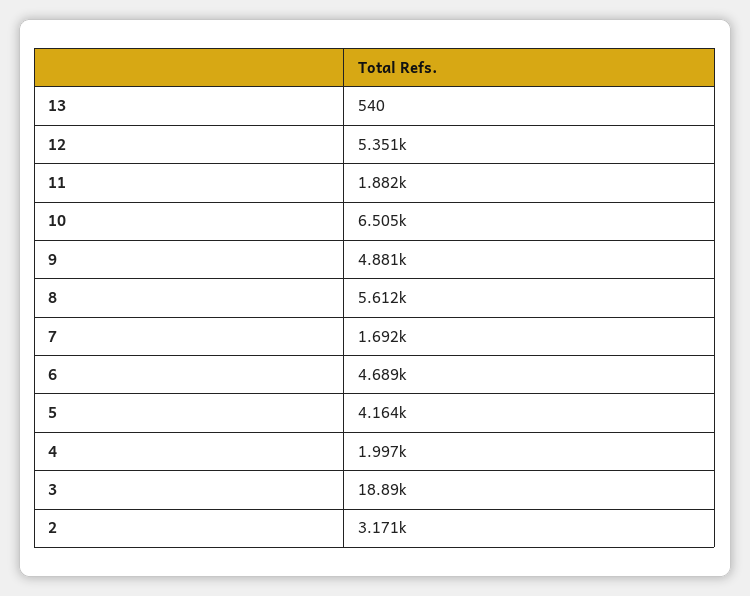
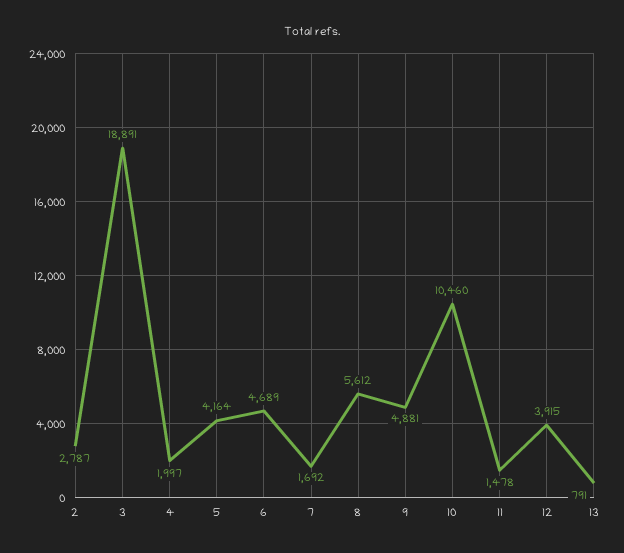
  {
-   "13": 540,
+   "13": 791,
-   "12": 5351,
+   "12": 3915,
-   "11": 1882,
+   "11": 1478,
-   "10": 6505,
+   "10": 10460,
    "9": 4881,
    "8": 5612,
    "7": 1692,
    "6": 4689,
    "5": 4164,
    "4": 1997,
    "3": 18891,
-   "2": 3171
+   "2": 2787
  }

